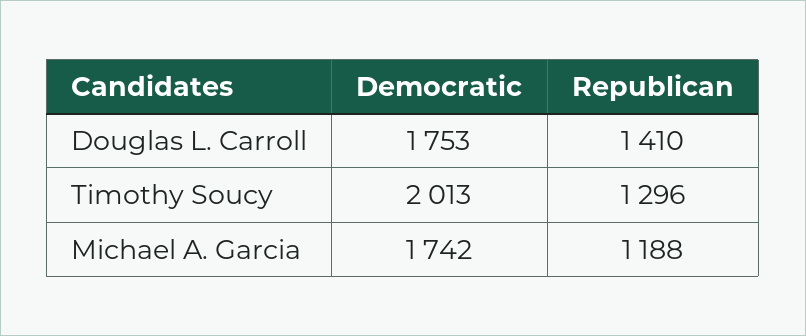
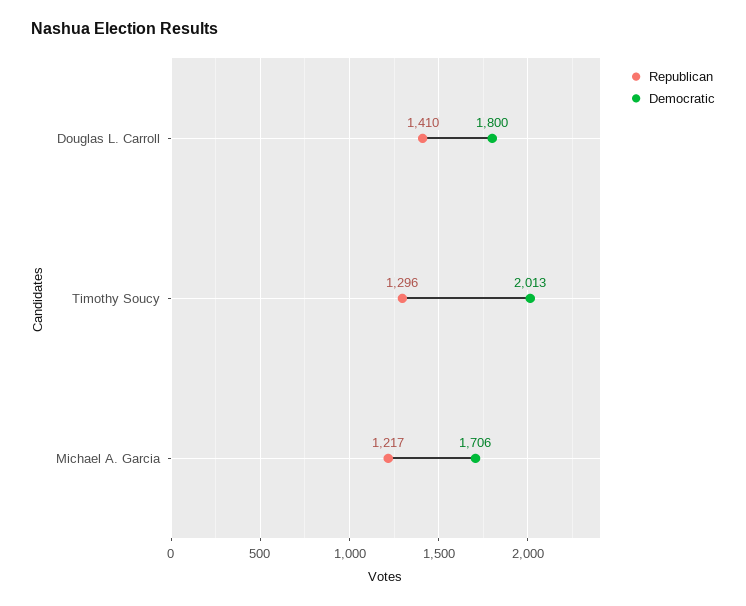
  {
    "Democratic": {
-     "Douglas L. Carroll": 1753,
+     "Douglas L. Carroll": 1800,
      "Timothy Soucy": 2013,
-     "Michael A. Garcia": 1742
+     "Michael A. Garcia": 1706
    },
    "Republican": {
      "Douglas L. Carroll": 1410,
      "Timothy Soucy": 1296,
-     "Michael A. Garcia": 1188
+     "Michael A. Garcia": 1217
    }
  }

